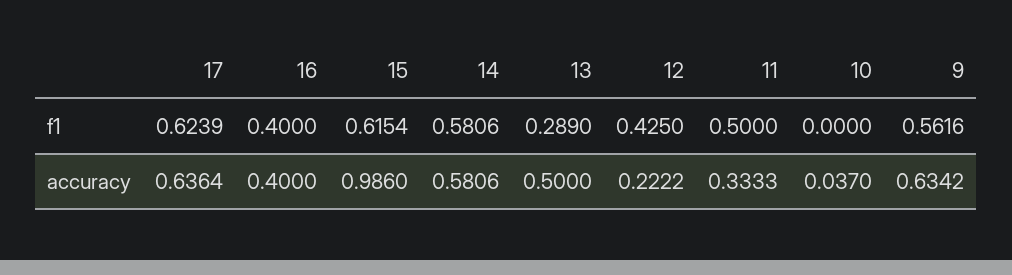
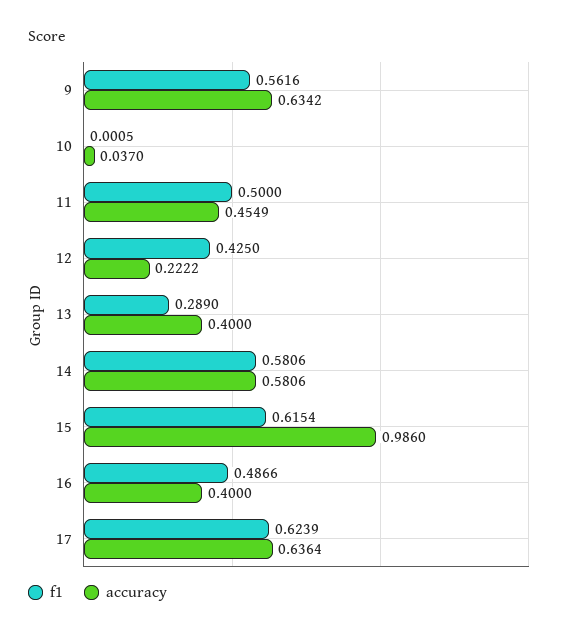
  {
    "f1": {
      "17": 0.6239,
-     "16": 0.4,
+     "16": 0.4866,
      "15": 0.6154,
      "14": 0.5806,
      "13": 0.289,
      "12": 0.425,
      "11": 0.5,
-     "10": 0,
+     "10": 0.0005,
      "9": 0.5616
    },
    "accuracy": {
      "17": 0.6364,
      "16": 0.4,
      "15": 0.986,
      "14": 0.5806,
-     "13": 0.5,
+     "13": 0.4,
      "12": 0.2222,
-     "11": 0.3333,
+     "11": 0.4549,
      "10": 0.037,
      "9": 0.6342
    }
  }

